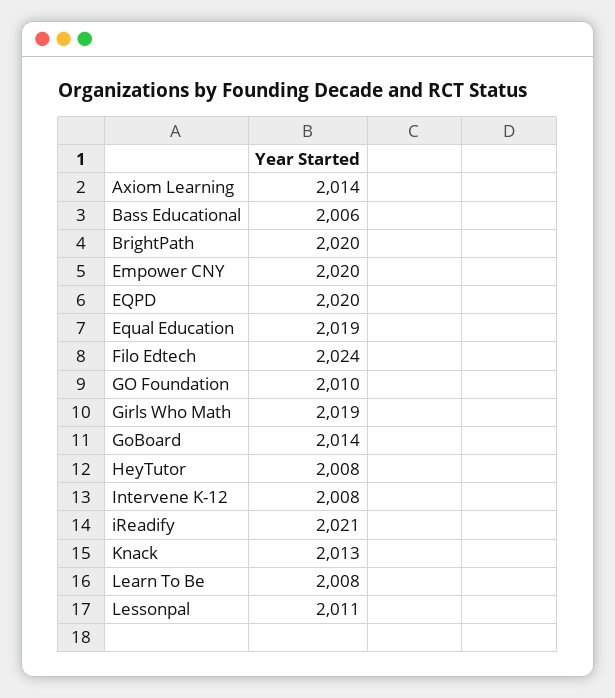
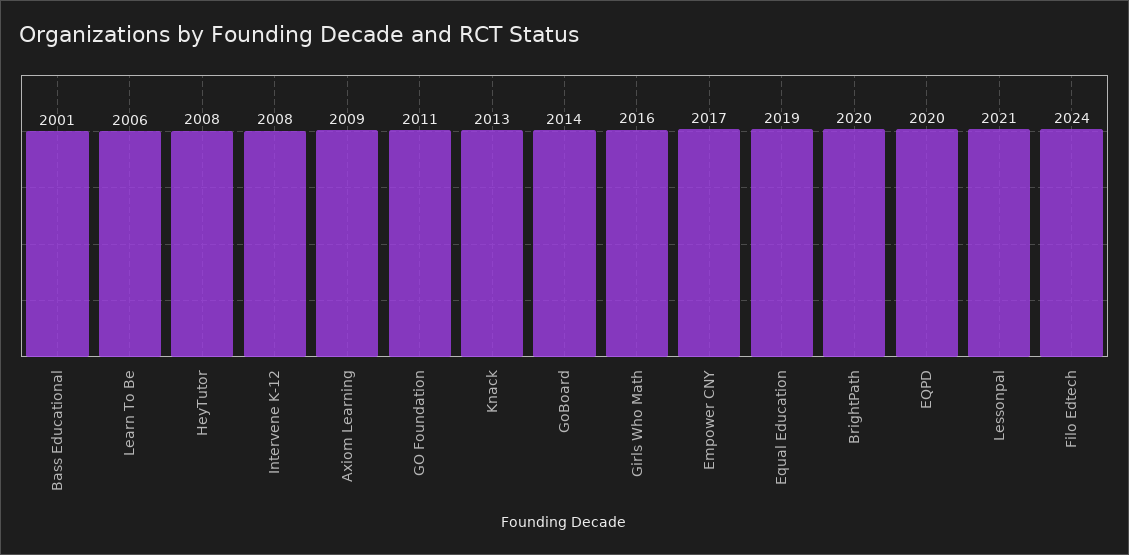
  {
-   "Axiom Learning": 2014,
+   "Axiom Learning": 2009,
-   "Bass Educational": 2006,
+   "Bass Educational": 2001,
    "BrightPath": 2020,
-   "Empower CNY": 2020,
+   "Empower CNY": 2017,
    "EQPD": 2020,
    "Equal Education": 2019,
    "Filo Edtech": 2024,
-   "GO Foundation": 2010,
+   "GO Foundation": 2011,
-   "Girls Who Math": 2019,
+   "Girls Who Math": 2016,
    "GoBoard": 2014,
    "HeyTutor": 2008,
    "Intervene K-12": 2008,
-   "iReadify": 2021,
    "Knack": 2013,
-   "Learn To Be": 2008,
+   "Learn To Be": 2006,
-   "Lessonpal": 2011
+   "Lessonpal": 2021
  }

